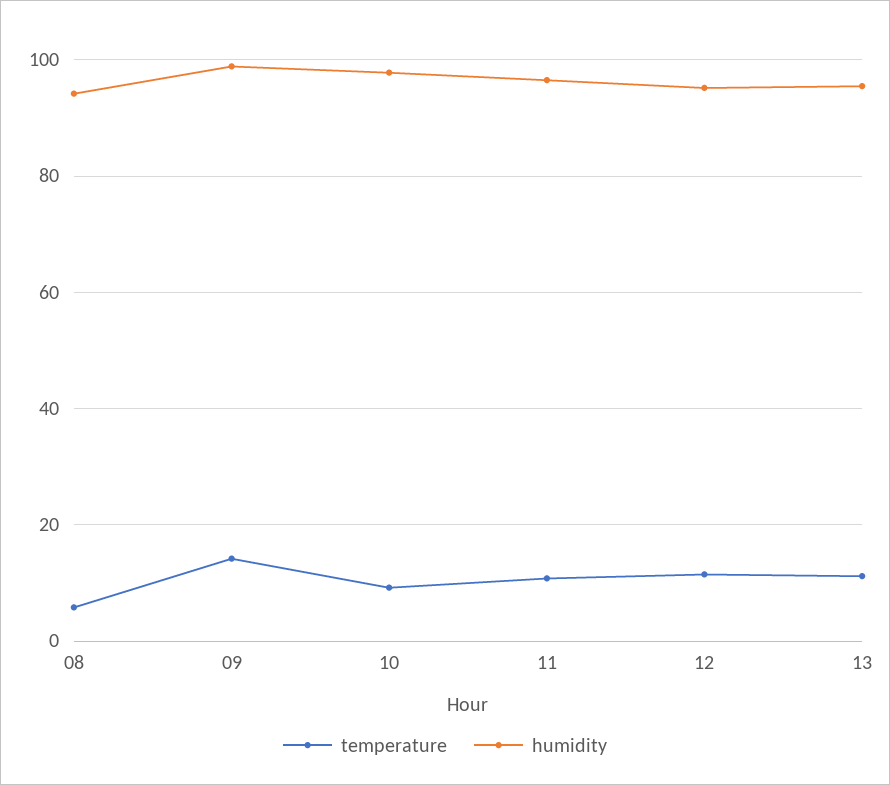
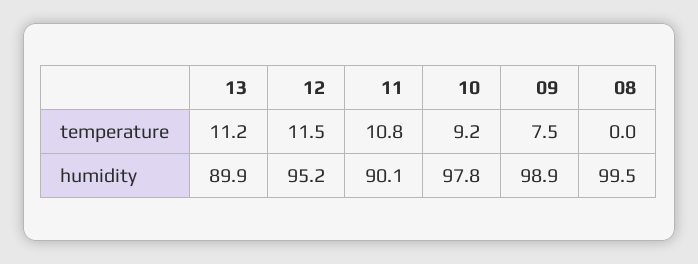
  {
    "temperature": {
-     "08": 6,
+     "08": 0,
-     "09": 14,
+     "09": 7.5,
      "10": 9.2,
      "11": 10.8,
      "12": 11.5,
      "13": 11.2
    },
    "humidity": {
-     "08": 94,
+     "08": 99.5,
      "09": 98.9,
      "10": 97.8,
-     "11": 96,
+     "11": 90.1,
      "12": 95.2,
-     "13": 96
+     "13": 89.9
    }
  }

